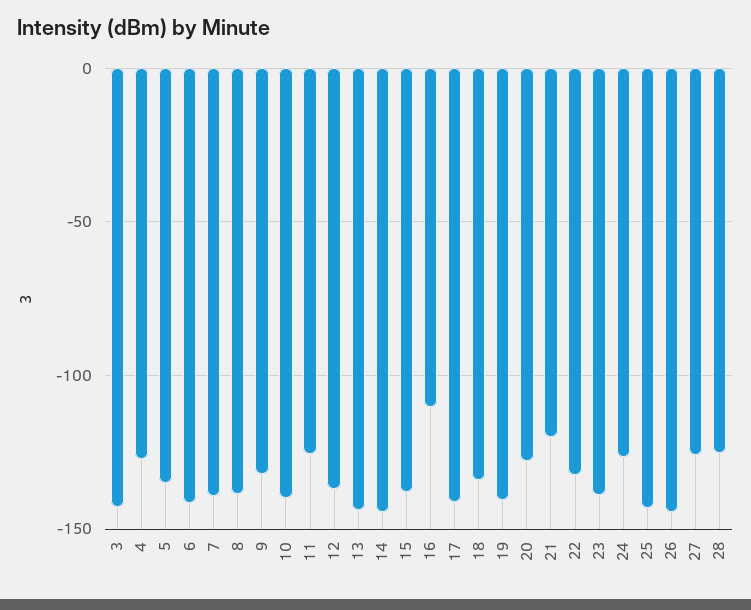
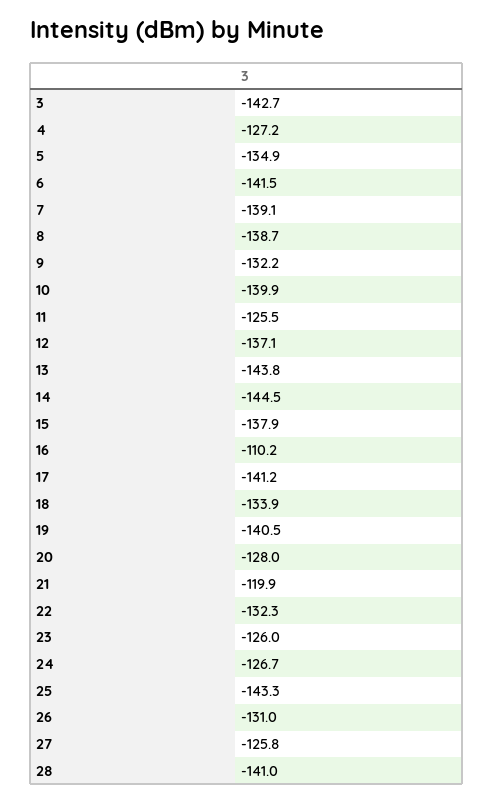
  {
    "3": -142.7,
    "4": -127.2,
    "5": -134.9,
    "6": -141.5,
    "7": -139.1,
    "8": -138.7,
    "9": -132.2,
    "10": -139.9,
    "11": -125.5,
    "12": -137.1,
    "13": -143.8,
    "14": -144.5,
    "15": -137.9,
    "16": -110.2,
    "17": -141.2,
    "18": -133.9,
    "19": -140.5,
    "20": -128,
    "21": -119.9,
    "22": -132.3,
-   "23": -140,
+   "23": -126,
    "24": -126.7,
    "25": -143.3,
-   "26": -145,
+   "26": -131,
    "27": -125.8,
-   "28": -125
+   "28": -141
  }

